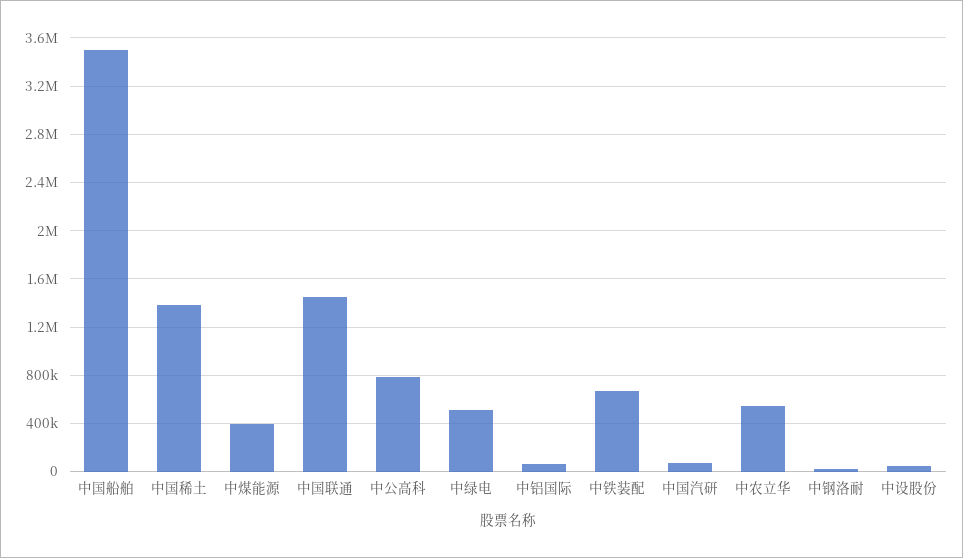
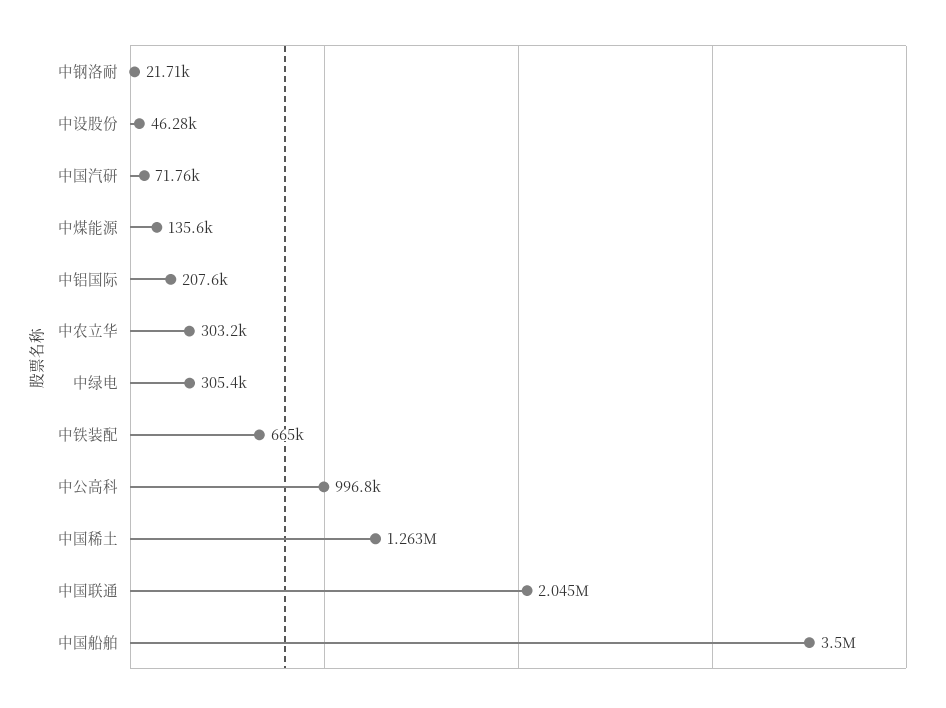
  {
    "中国船舶": 3500000,
-   "中国稀土": 1400000,
+   "中国稀土": 1263000,
-   "中煤能源": 400000,
+   "中煤能源": 135600,
-   "中国联通": 1450000,
+   "中国联通": 2045000,
-   "中公高科": 800000,
+   "中公高科": 996800,
-   "中绿电": 500000,
+   "中绿电": 305400,
-   "中铝国际": 50000,
+   "中铝国际": 207600,
    "中铁装配": 665000,
    "中国汽研": 71760,
-   "中农立华": 550000,
+   "中农立华": 303200,
    "中钢洛耐": 21710,
    "中设股份": 46280
  }

